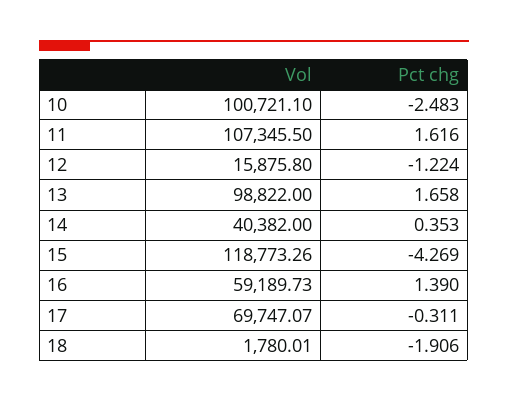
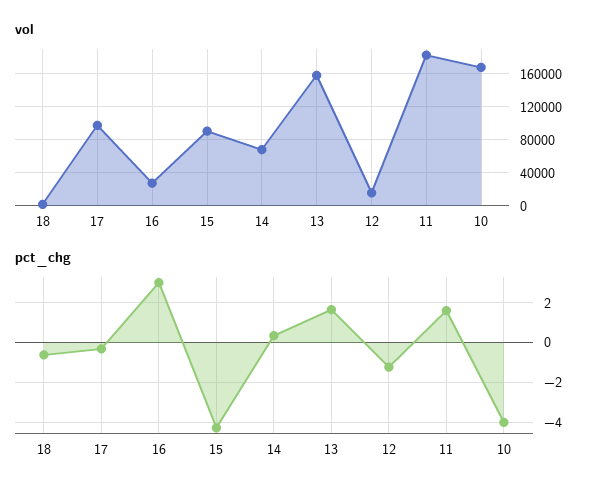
  {
    "Vol": {
-     "10": 100721.1,
+     "10": 170000,
-     "11": 107345.5,
+     "11": 180000,
      "12": 15875.8,
-     "13": 98822,
+     "13": 160000,
-     "14": 40382,
+     "14": 70000,
-     "15": 118773.26,
+     "15": 90000,
-     "16": 59189.73,
+     "16": 30000,
-     "17": 69747.07,
+     "17": 100000,
      "18": 1780.01
    },
    "Pct chg": {
-     "10": -2.483,
+     "10": -4,
      "11": 1.616,
      "12": -1.224,
      "13": 1.658,
      "14": 0.353,
      "15": -4.269,
-     "16": 1.39,
+     "16": 3,
      "17": -0.311,
-     "18": -1.906
+     "18": -0.5
    }
  }

